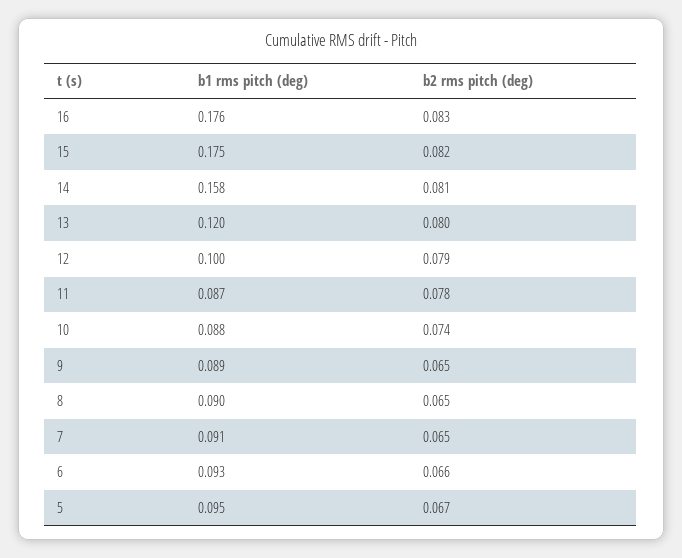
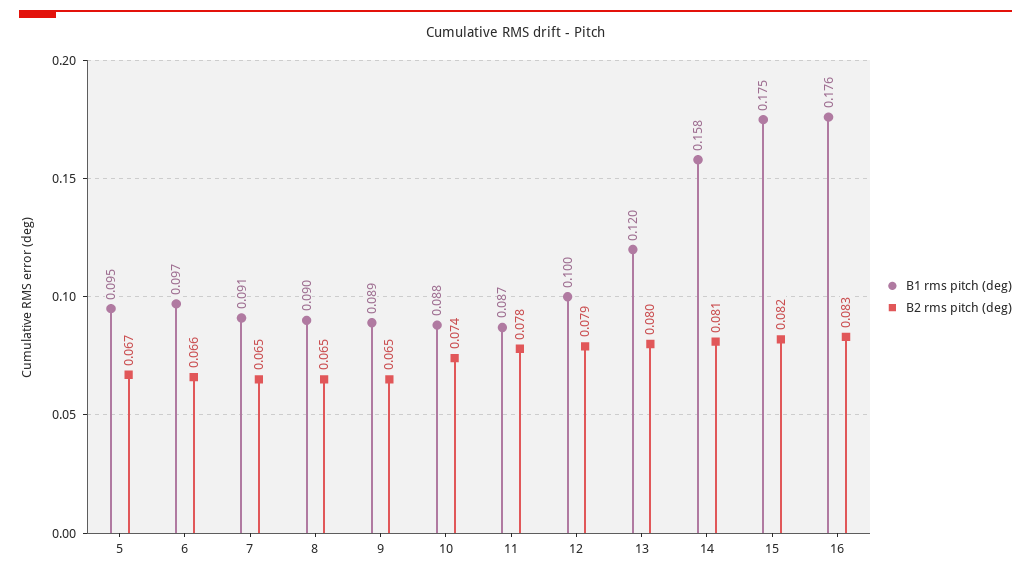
  {
    "b1 rms pitch (deg)": {
      "16": 0.176,
      "15": 0.175,
      "14": 0.158,
      "13": 0.12,
      "12": 0.1,
      "11": 0.087,
      "10": 0.088,
      "9": 0.089,
      "8": 0.09,
      "7": 0.091,
-     "6": 0.093,
+     "6": 0.097,
      "5": 0.095
    },
    "b2 rms pitch (deg)": {
      "16": 0.083,
      "15": 0.082,
      "14": 0.081,
      "13": 0.08,
      "12": 0.079,
      "11": 0.078,
      "10": 0.074,
      "9": 0.065,
      "8": 0.065,
      "7": 0.065,
      "6": 0.066,
      "5": 0.067
    }
  }

